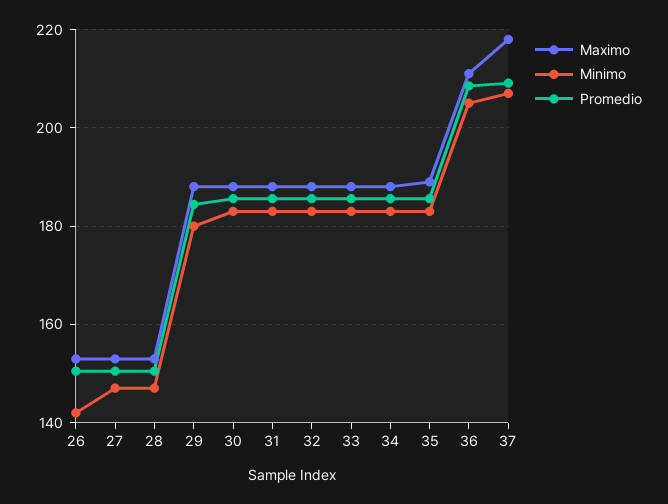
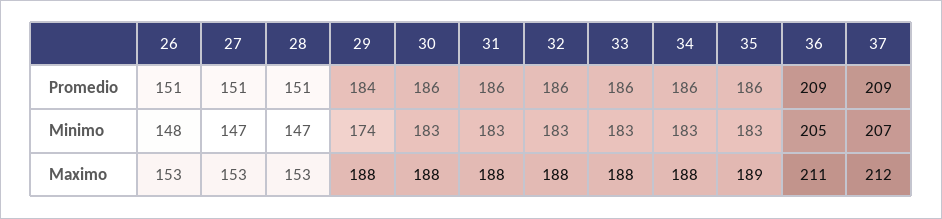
  {
    "Maximo": {
      "26": 153,
      "27": 153,
      "28": 153,
      "29": 188,
      "30": 188,
      "31": 188,
      "32": 188,
      "33": 188,
      "34": 188,
      "35": 189,
      "36": 211,
-     "37": 218
+     "37": 212
    },
    "Minimo": {
-     "26": 142,
+     "26": 148,
      "27": 147,
      "28": 147,
-     "29": 180,
+     "29": 174,
      "30": 183,
      "31": 183,
      "32": 183,
      "33": 183,
      "34": 183,
      "35": 183,
      "36": 205,
      "37": 207
    },
    "Promedio": {
      "26": 151,
      "27": 151,
      "28": 151,
      "29": 184,
      "30": 186,
      "31": 186,
      "32": 186,
      "33": 186,
      "34": 186,
      "35": 186,
      "36": 209,
      "37": 209
    }
  }

